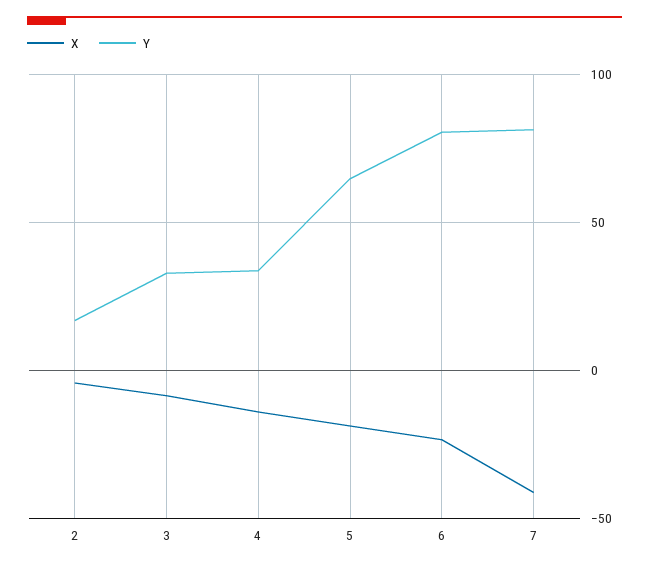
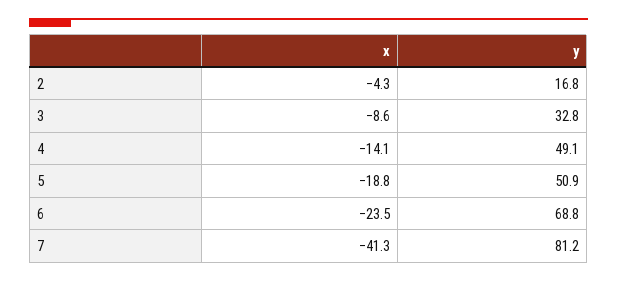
  {
    "X": {
      "2": -4.3,
      "3": -8.6,
      "4": -14.1,
      "5": -18.8,
      "6": -23.5,
      "7": -41.3
    },
    "Y": {
      "2": 16.8,
      "3": 32.8,
-     "4": 35,
+     "4": 49.1,
-     "5": 65,
+     "5": 50.9,
-     "6": 80,
+     "6": 68.8,
      "7": 81.2
    }
  }

